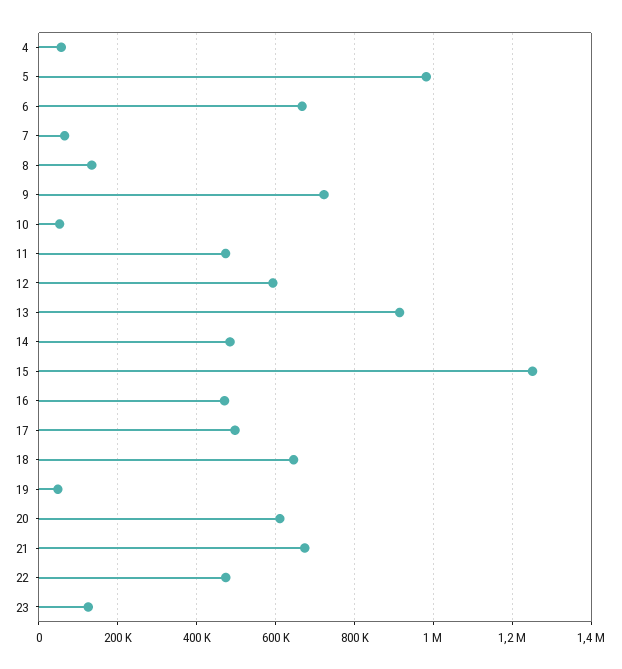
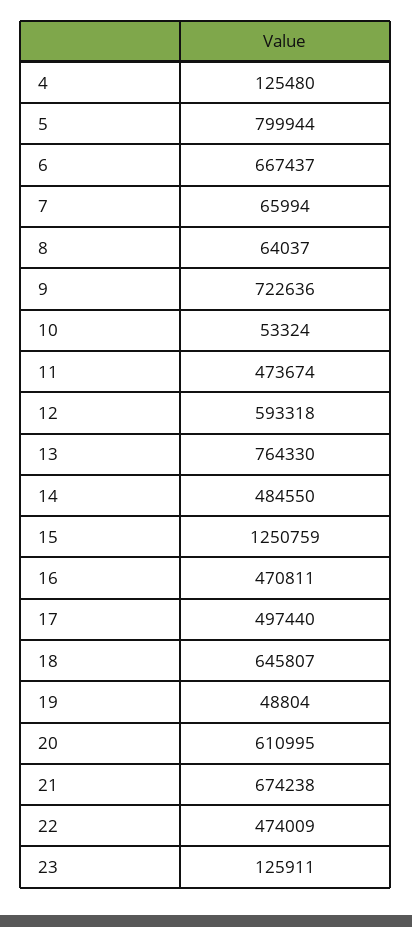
  {
-   "4": 60000,
+   "4": 125480,
-   "5": 980000,
+   "5": 799944,
    "6": 667437,
    "7": 65994,
-   "8": 140000,
+   "8": 64037,
    "9": 722636,
    "10": 53324,
    "11": 473674,
    "12": 593318,
-   "13": 920000,
+   "13": 764330,
    "14": 484550,
    "15": 1250759,
    "16": 470811,
    "17": 497440,
    "18": 645807,
    "19": 48804,
    "20": 610995,
    "21": 674238,
    "22": 474009,
    "23": 125911
  }

